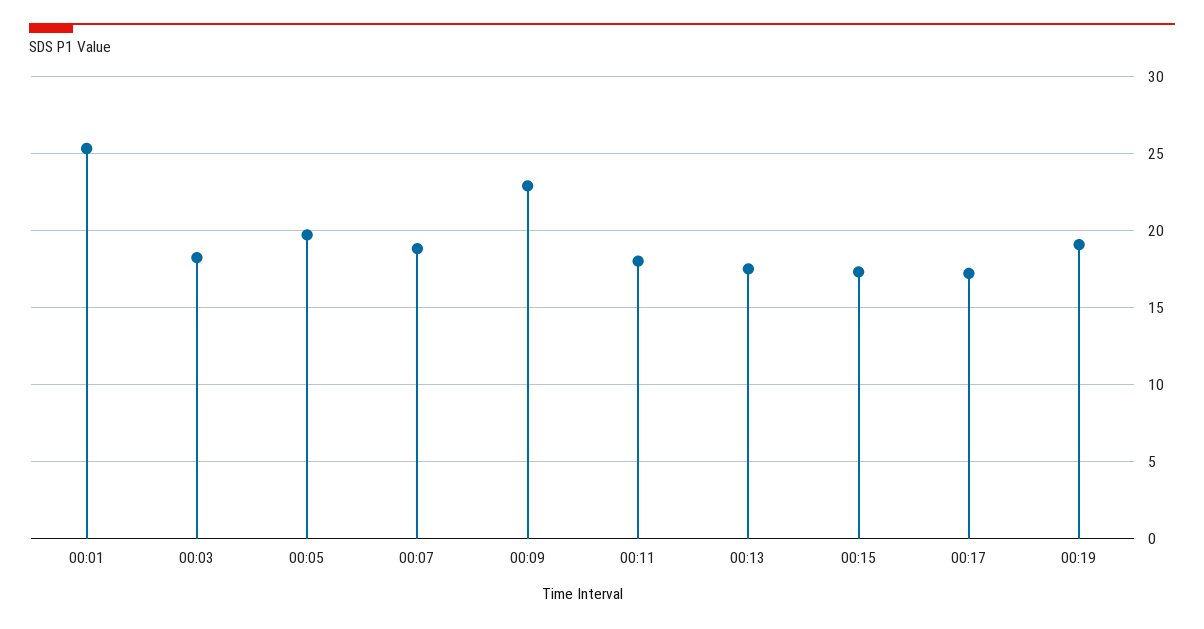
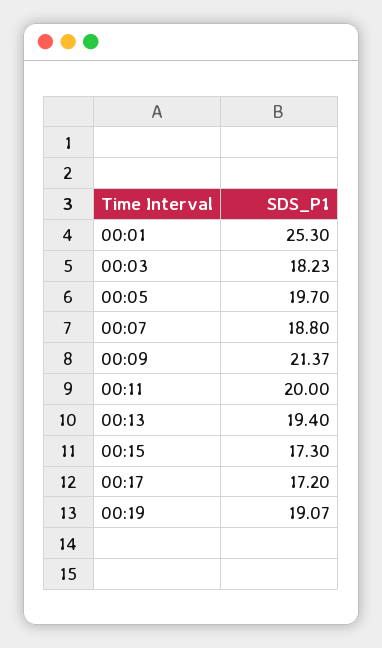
  {
    "00:01": 25.3,
    "00:03": 18.23,
    "00:05": 19.7,
    "00:07": 18.8,
-   "00:09": 23,
+   "00:09": 21.37,
-   "00:11": 18,
+   "00:11": 20,
-   "00:13": 17.5,
+   "00:13": 19.4,
    "00:15": 17.3,
    "00:17": 17.2,
    "00:19": 19.07
  }

